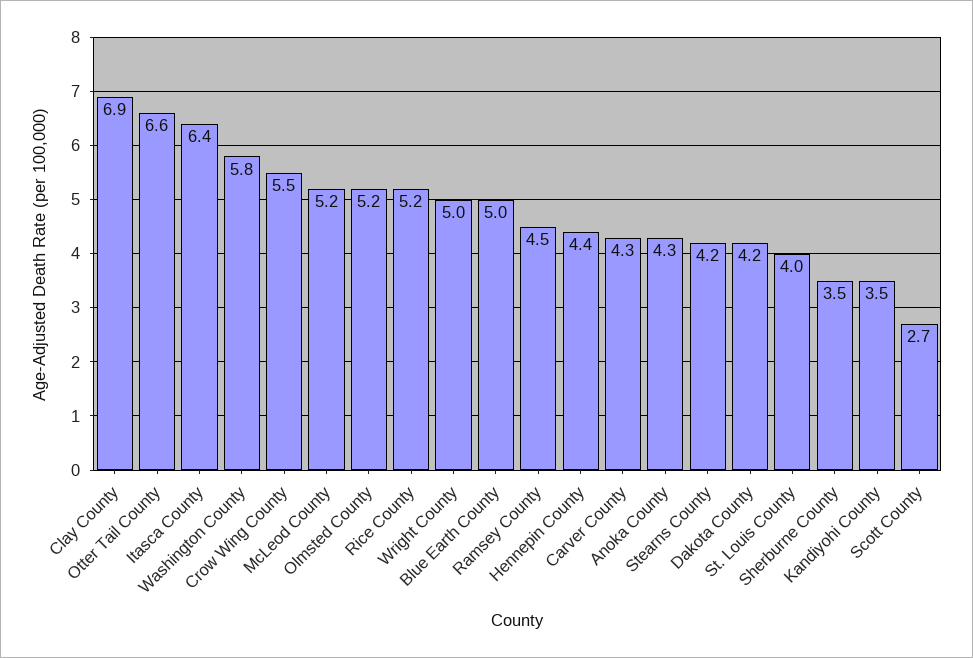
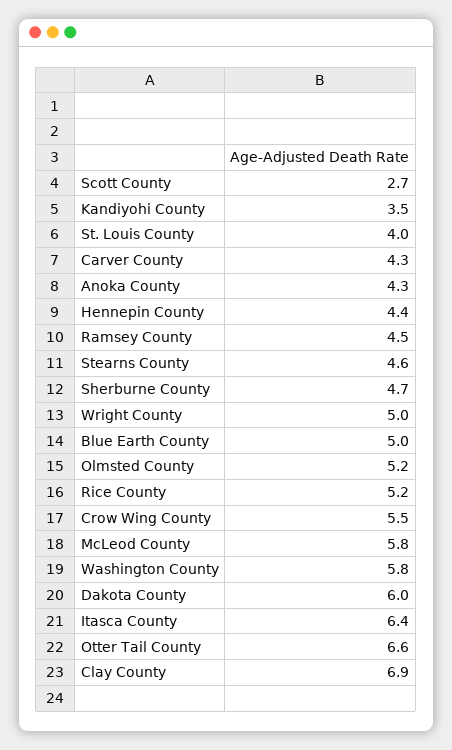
  {
    "Clay County": 6.9,
    "Otter Tail County": 6.6,
    "Itasca County": 6.4,
    "Washington County": 5.8,
    "Crow Wing County": 5.5,
-   "McLeod County": 5.2,
+   "McLeod County": 5.8,
    "Olmsted County": 5.2,
    "Rice County": 5.2,
    "Wright County": 5,
    "Blue Earth County": 5,
    "Ramsey County": 4.5,
    "Hennepin County": 4.4,
    "Carver County": 4.3,
    "Anoka County": 4.3,
-   "Stearns County": 4.2,
+   "Stearns County": 4.6,
-   "Dakota County": 4.2,
+   "Dakota County": 6,
    "St. Louis County": 4,
-   "Sherburne County": 3.5,
+   "Sherburne County": 4.7,
    "Kandiyohi County": 3.5,
    "Scott County": 2.7
  }

